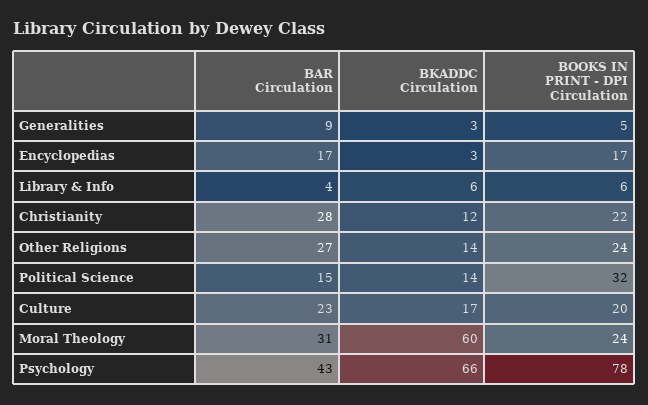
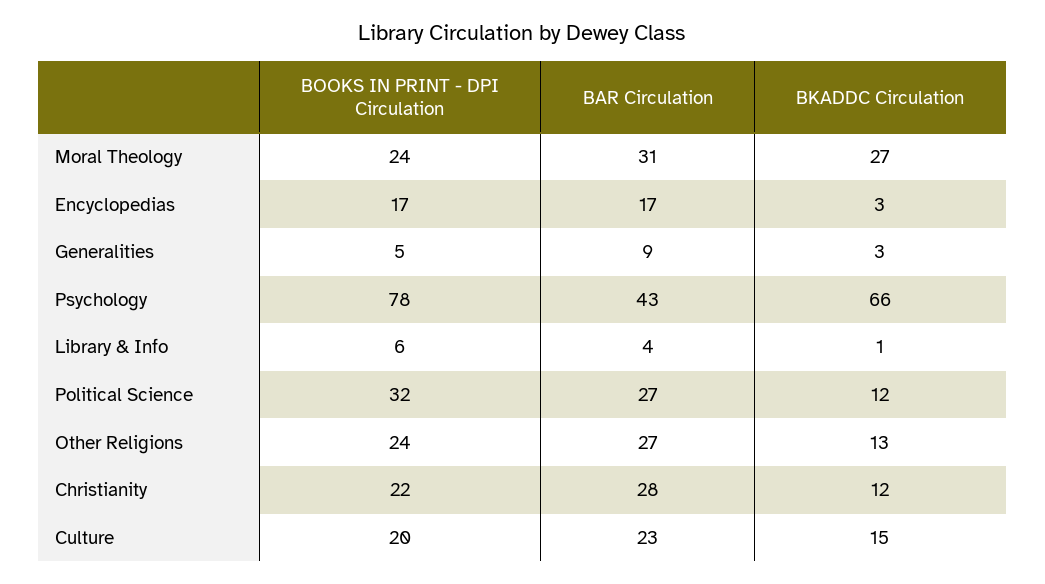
  {
    "BAR Circulation": {
      "Generalities": 9,
      "Encyclopedias": 17,
      "Library & Info": 4,
      "Christianity": 28,
      "Other Religions": 27,
-     "Political Science": 15,
+     "Political Science": 27,
      "Culture": 23,
      "Moral Theology": 31,
      "Psychology": 43
    },
    "BKADDC Circulation": {
      "Generalities": 3,
      "Encyclopedias": 3,
-     "Library & Info": 6,
+     "Library & Info": 1,
      "Christianity": 12,
-     "Other Religions": 14,
+     "Other Religions": 13,
-     "Political Science": 14,
+     "Political Science": 12,
-     "Culture": 17,
+     "Culture": 15,
-     "Moral Theology": 60,
+     "Moral Theology": 27,
      "Psychology": 66
    },
    "BOOKS IN PRINT - DPI Circulation": {
      "Generalities": 5,
      "Encyclopedias": 17,
      "Library & Info": 6,
      "Christianity": 22,
      "Other Religions": 24,
      "Political Science": 32,
      "Culture": 20,
      "Moral Theology": 24,
      "Psychology": 78
    }
  }

